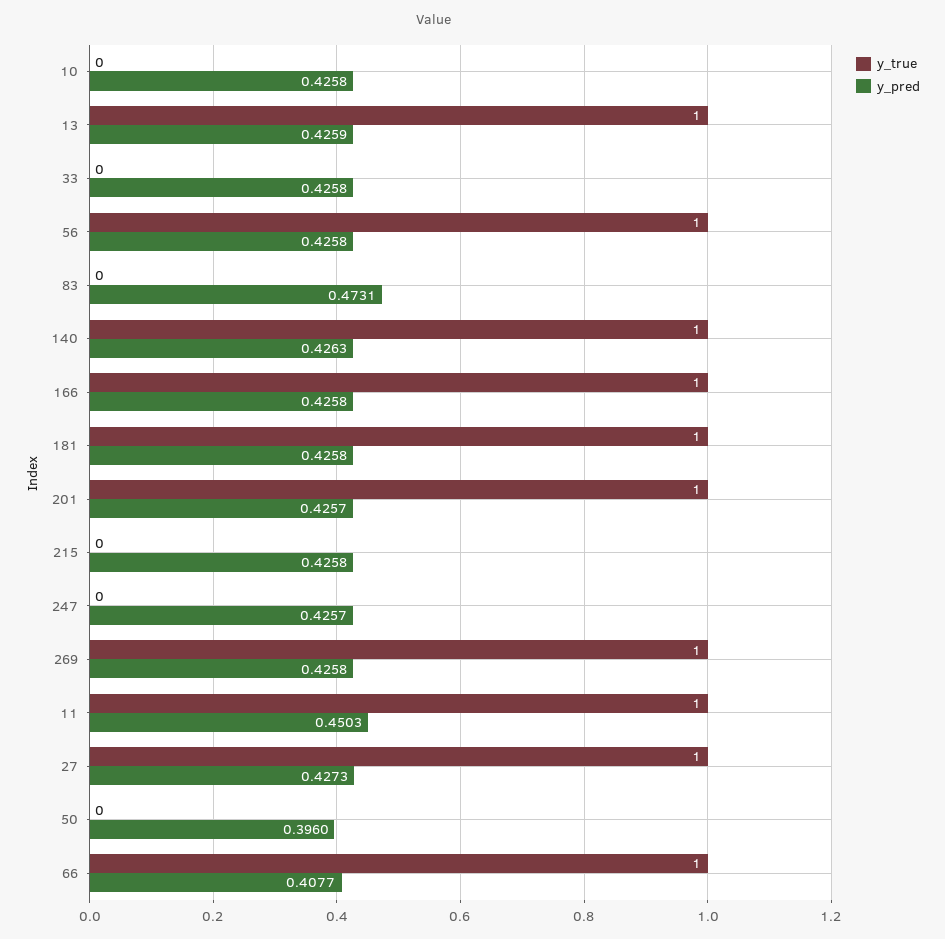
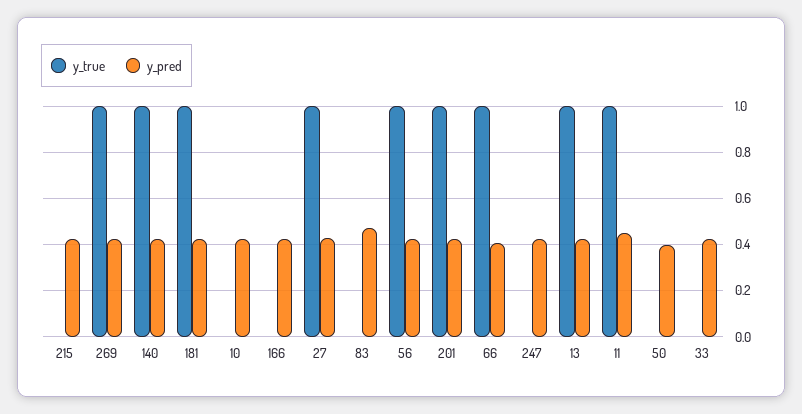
  {
    "y_true": {
      "10": 0,
      "13": 1,
      "33": 0,
      "56": 1,
      "83": 0,
      "140": 1,
-     "166": 1,
+     "166": 0,
      "181": 1,
      "201": 1,
      "215": 0,
      "247": 0,
      "269": 1,
      "11": 1,
      "27": 1,
      "50": 0,
      "66": 1
    },
    "y_pred": {
      "10": 0.4258,
      "13": 0.4259,
      "33": 0.4258,
      "56": 0.4258,
      "83": 0.4731,
      "140": 0.4263,
      "166": 0.4258,
      "181": 0.4258,
      "201": 0.4257,
      "215": 0.4258,
      "247": 0.4257,
      "269": 0.4258,
      "11": 0.4503,
      "27": 0.4273,
      "50": 0.396,
      "66": 0.4077
    }
  }

